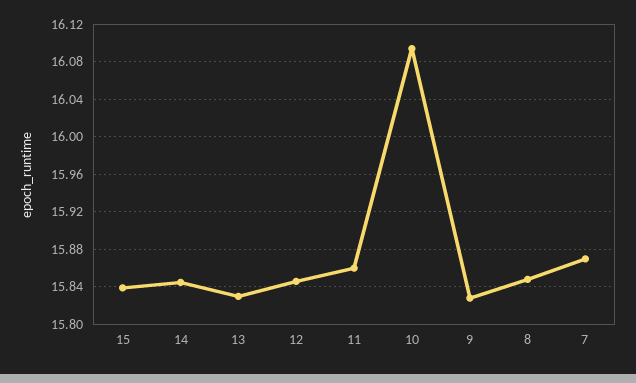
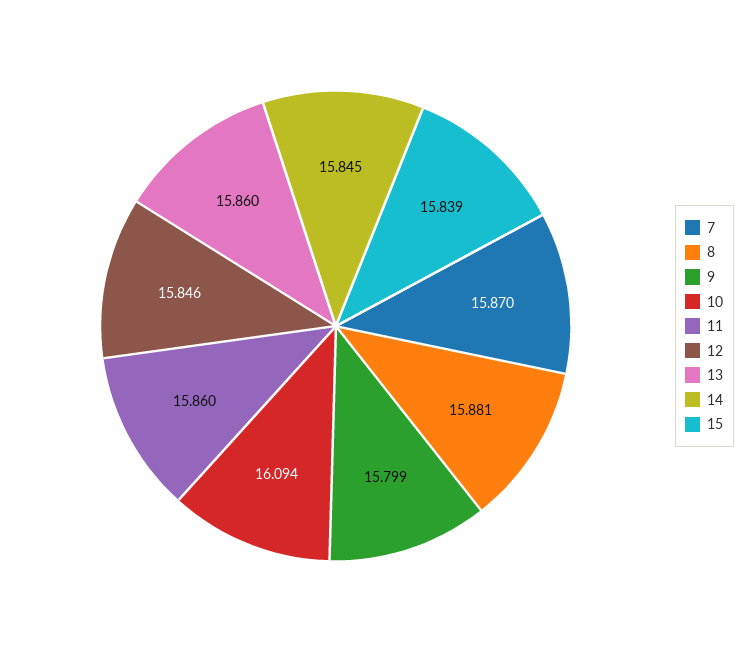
  {
    "15": 15.839,
    "14": 15.845,
-   "13": 15.83,
+   "13": 15.86,
    "12": 15.846,
    "11": 15.86,
    "10": 16.094,
-   "9": 15.83,
+   "9": 15.799,
-   "8": 15.85,
+   "8": 15.881,
    "7": 15.87
  }

